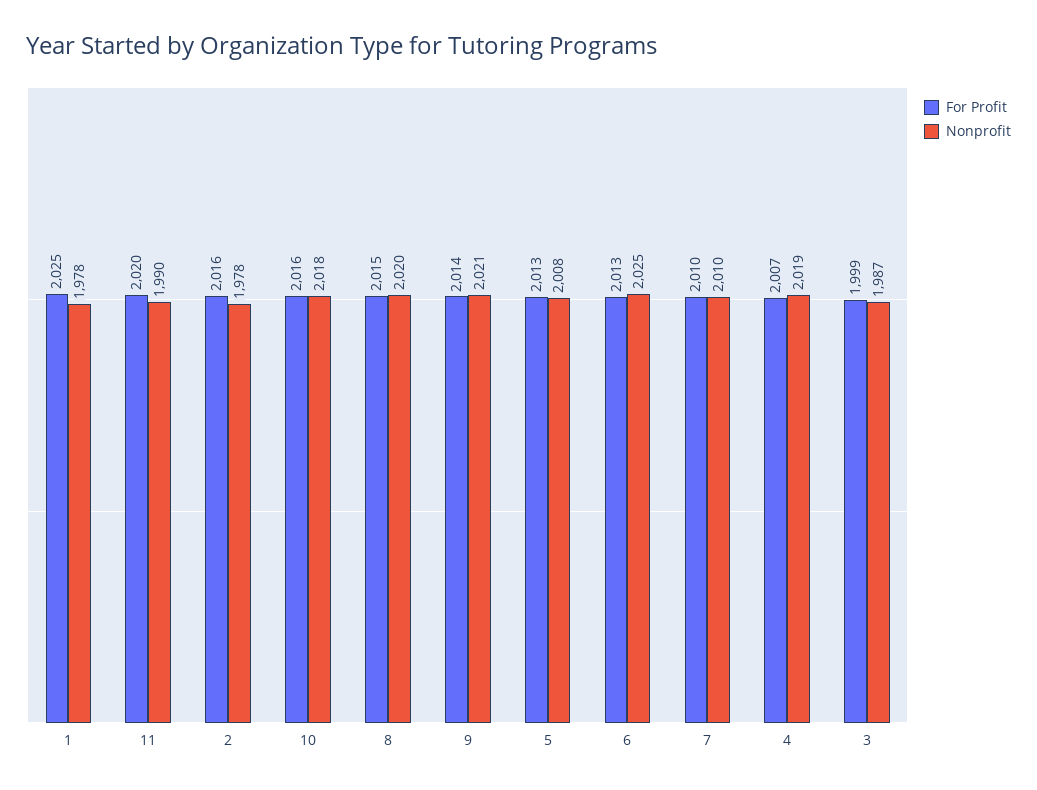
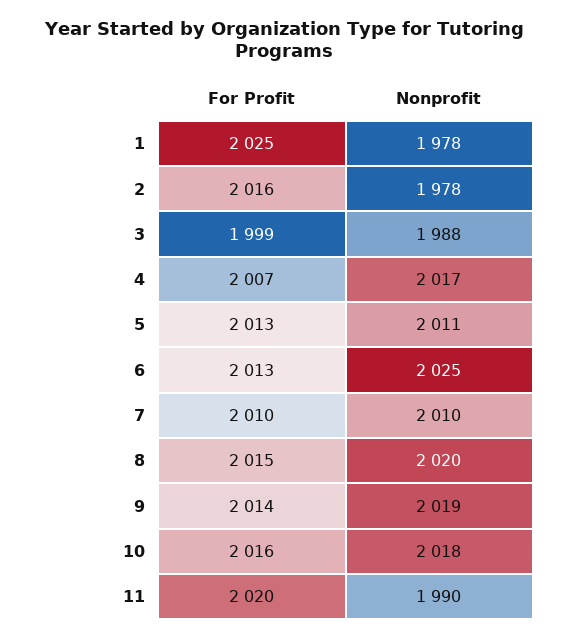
  {
    "For Profit": {
      "1": 2025,
      "11": 2020,
      "2": 2016,
      "10": 2016,
      "8": 2015,
      "9": 2014,
      "5": 2013,
      "6": 2013,
      "7": 2010,
      "4": 2007,
      "3": 1999
    },
    "Nonprofit": {
      "1": 1978,
      "11": 1990,
      "2": 1978,
      "10": 2018,
      "8": 2020,
-     "9": 2021,
+     "9": 2019,
-     "5": 2008,
+     "5": 2011,
      "6": 2025,
      "7": 2010,
-     "4": 2019,
+     "4": 2017,
-     "3": 1987
+     "3": 1988
    }
  }

